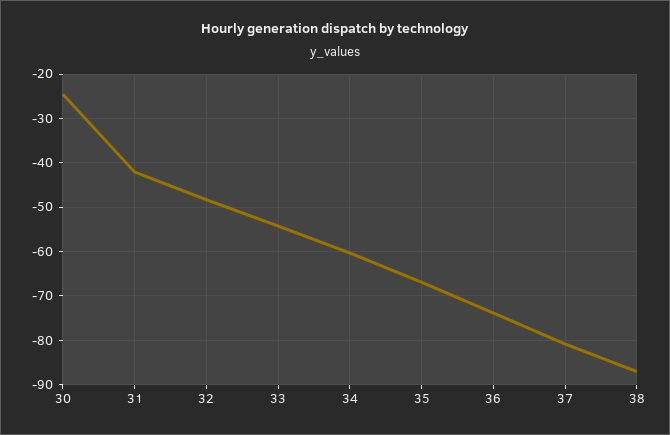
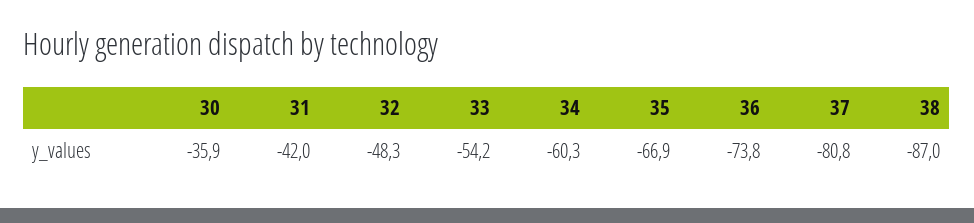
  {
-   "30": -24,
+   "30": -35.9,
    "31": -42,
    "32": -48.3,
    "33": -54.2,
    "34": -60.3,
    "35": -66.9,
    "36": -73.8,
    "37": -80.8,
    "38": -87
  }

